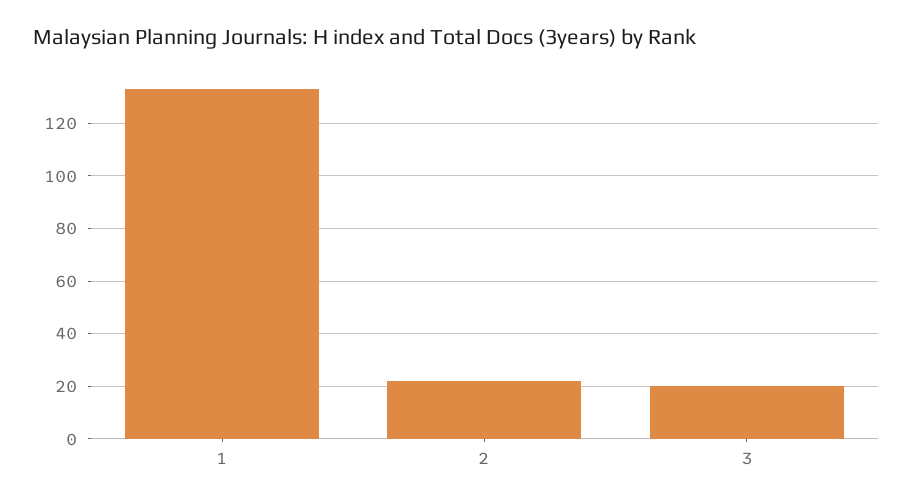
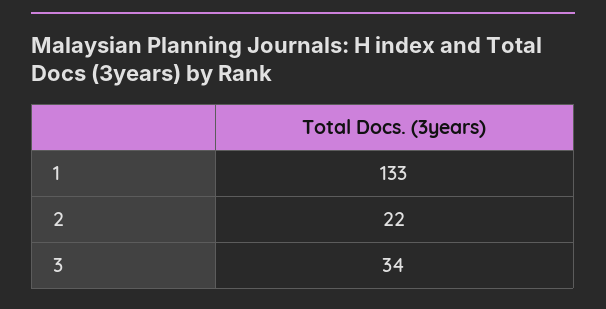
  {
    "1": 133,
    "2": 22,
-   "3": 20
+   "3": 34
  }

